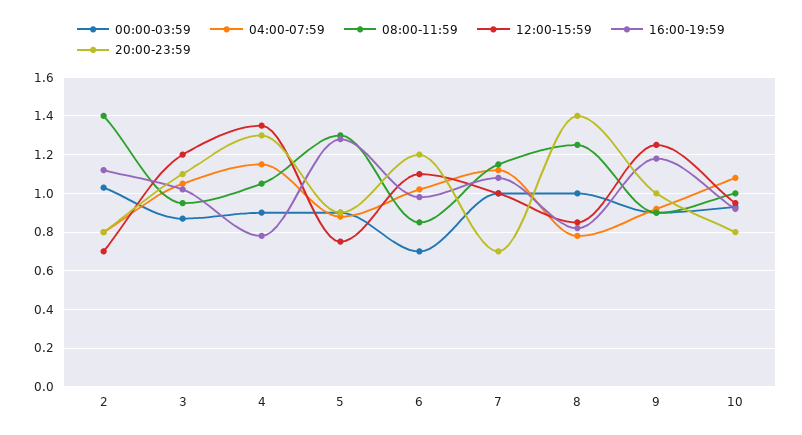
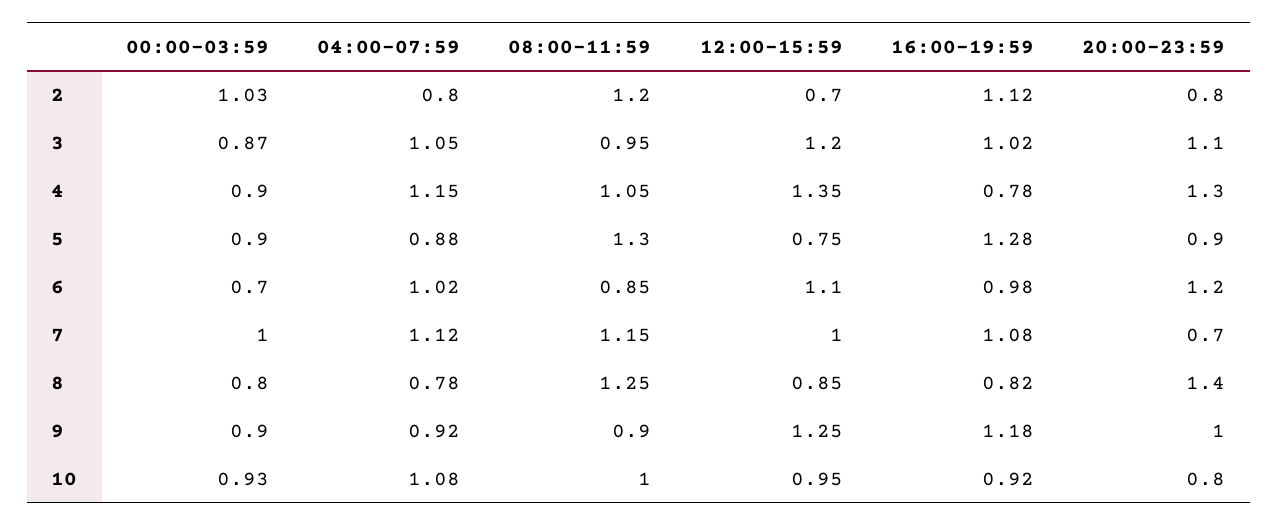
  {
    "00:00-03:59": {
      "2": 1.03,
      "3": 0.87,
      "4": 0.9,
      "5": 0.9,
      "6": 0.7,
      "7": 1,
-     "8": 1,
+     "8": 0.8,
      "9": 0.9,
      "10": 0.93
    },
    "04:00-07:59": {
      "2": 0.8,
      "3": 1.05,
      "4": 1.15,
      "5": 0.88,
      "6": 1.02,
      "7": 1.12,
      "8": 0.78,
      "9": 0.92,
      "10": 1.08
    },
    "08:00-11:59": {
-     "2": 1.4,
+     "2": 1.2,
      "3": 0.95,
      "4": 1.05,
      "5": 1.3,
      "6": 0.85,
      "7": 1.15,
      "8": 1.25,
      "9": 0.9,
      "10": 1
    },
    "12:00-15:59": {
      "2": 0.7,
      "3": 1.2,
      "4": 1.35,
      "5": 0.75,
      "6": 1.1,
      "7": 1,
      "8": 0.85,
      "9": 1.25,
      "10": 0.95
    },
    "16:00-19:59": {
      "2": 1.12,
      "3": 1.02,
      "4": 0.78,
      "5": 1.28,
      "6": 0.98,
      "7": 1.08,
      "8": 0.82,
      "9": 1.18,
      "10": 0.92
    },
    "20:00-23:59": {
      "2": 0.8,
      "3": 1.1,
      "4": 1.3,
      "5": 0.9,
      "6": 1.2,
      "7": 0.7,
      "8": 1.4,
      "9": 1,
      "10": 0.8
    }
  }

